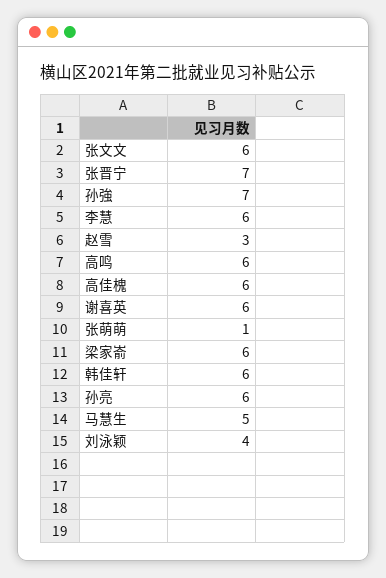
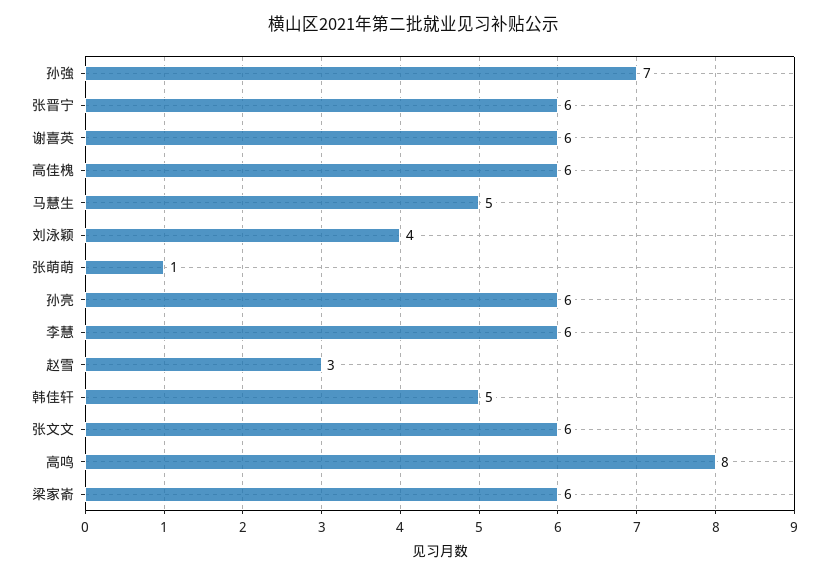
  {
    "张文文": 6,
-   "张晋宁": 7,
+   "张晋宁": 6,
    "孙強": 7,
    "李慧": 6,
    "赵雪": 3,
-   "高鸣": 6,
+   "高鸣": 8,
    "高佳槐": 6,
    "谢喜英": 6,
    "张萌萌": 1,
    "梁家嵛": 6,
-   "韩佳轩": 6,
+   "韩佳轩": 5,
    "孙亮": 6,
    "马慧生": 5,
    "刘泳颖": 4
  }

